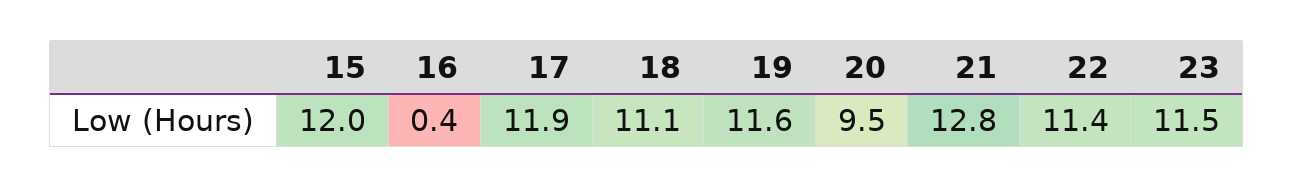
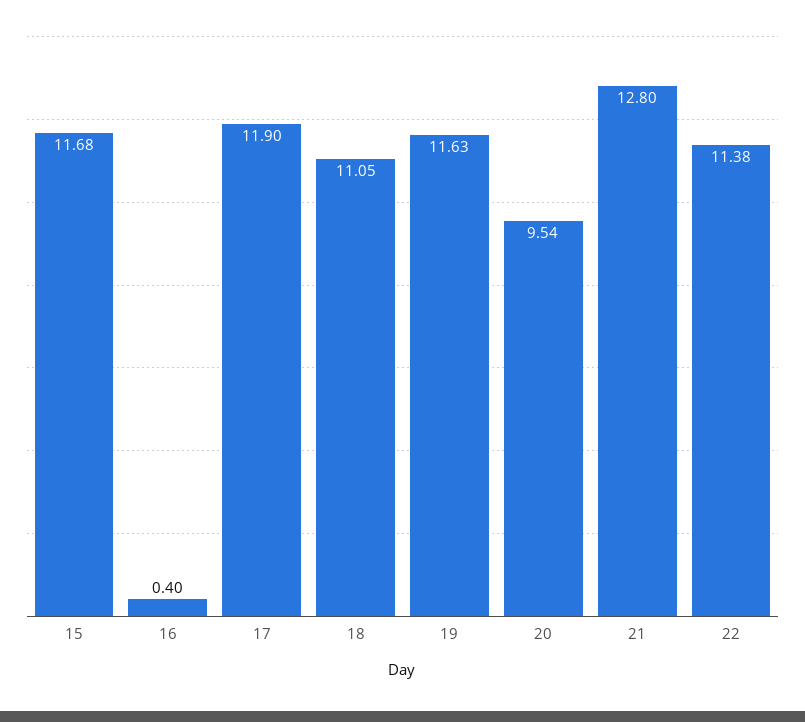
  {
-   "15": 12,
+   "15": 11.68,
    "16": 0.4,
    "17": 11.9,
    "18": 11.05,
    "19": 11.63,
    "20": 9.54,
    "21": 12.8,
-   "22": 11.38,
+   "22": 11.38
-   "23": 11.5
  }

